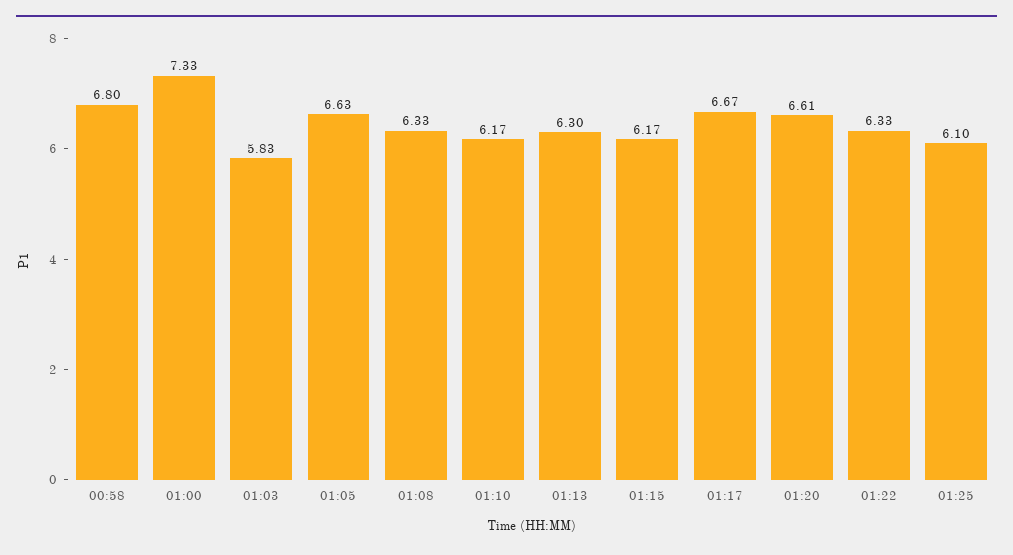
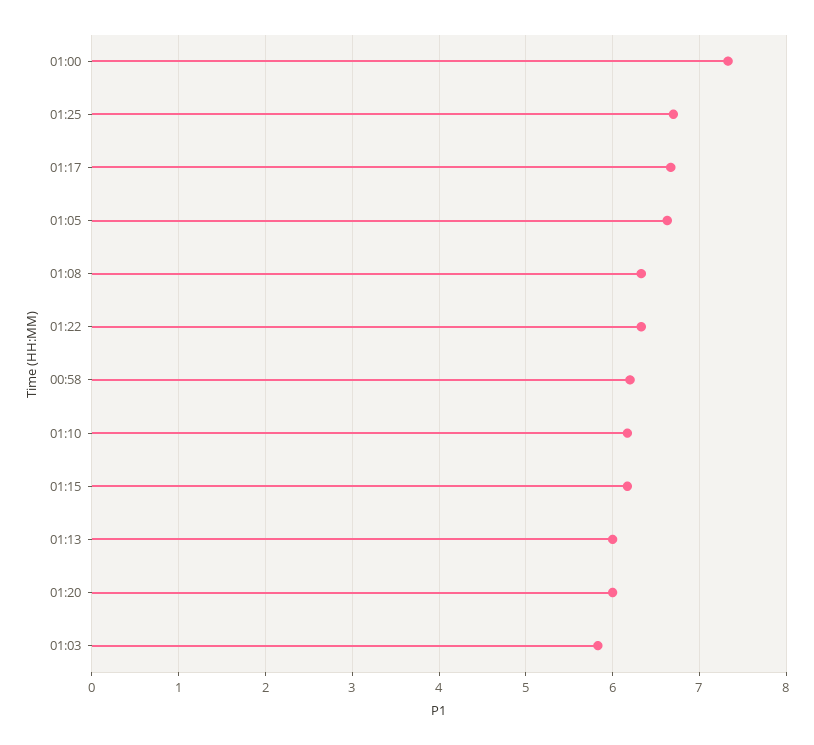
  {
-   "00:58": 6.8,
+   "00:58": 6.2,
    "01:00": 7.33,
    "01:03": 5.83,
    "01:05": 6.63,
    "01:08": 6.33,
    "01:10": 6.17,
-   "01:13": 6.3,
+   "01:13": 6,
    "01:15": 6.17,
    "01:17": 6.67,
-   "01:20": 6.61,
+   "01:20": 6,
    "01:22": 6.33,
-   "01:25": 6.1
+   "01:25": 6.7
  }

